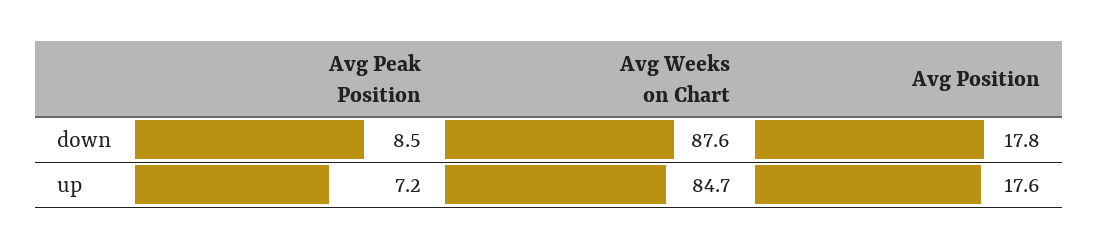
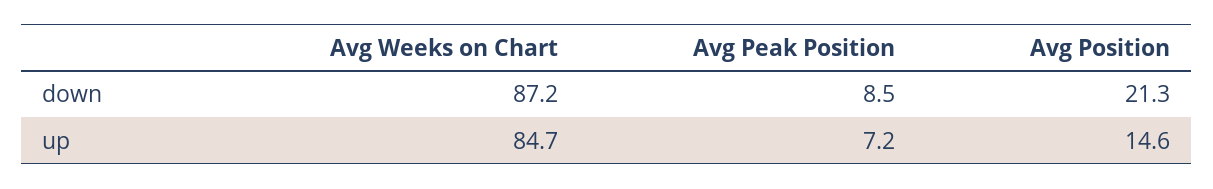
  {
    "Avg Peak Position": {
      "down": 8.5,
      "up": 7.2
    },
    "Avg Weeks on Chart": {
-     "down": 87.6,
+     "down": 87.2,
      "up": 84.7
    },
    "Avg Position": {
-     "down": 17.8,
+     "down": 21.3,
-     "up": 17.6
+     "up": 14.6
    }
  }

